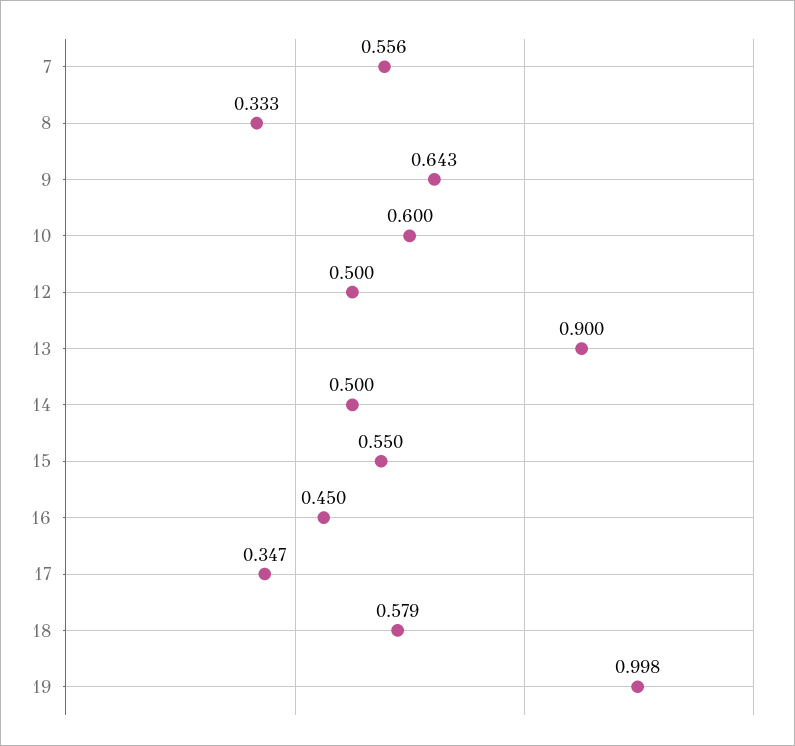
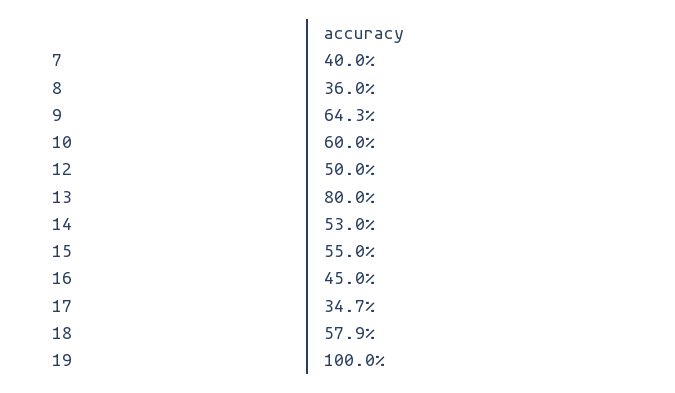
  {
-   "7": 0.556,
+   "7": 0.4,
-   "8": 0.333,
+   "8": 0.36,
    "9": 0.643,
    "10": 0.6,
    "12": 0.5,
-   "13": 0.9,
+   "13": 0.8,
-   "14": 0.5,
+   "14": 0.53,
    "15": 0.55,
    "16": 0.45,
    "17": 0.347,
    "18": 0.579,
-   "19": 0.998
+   "19": 1
  }

